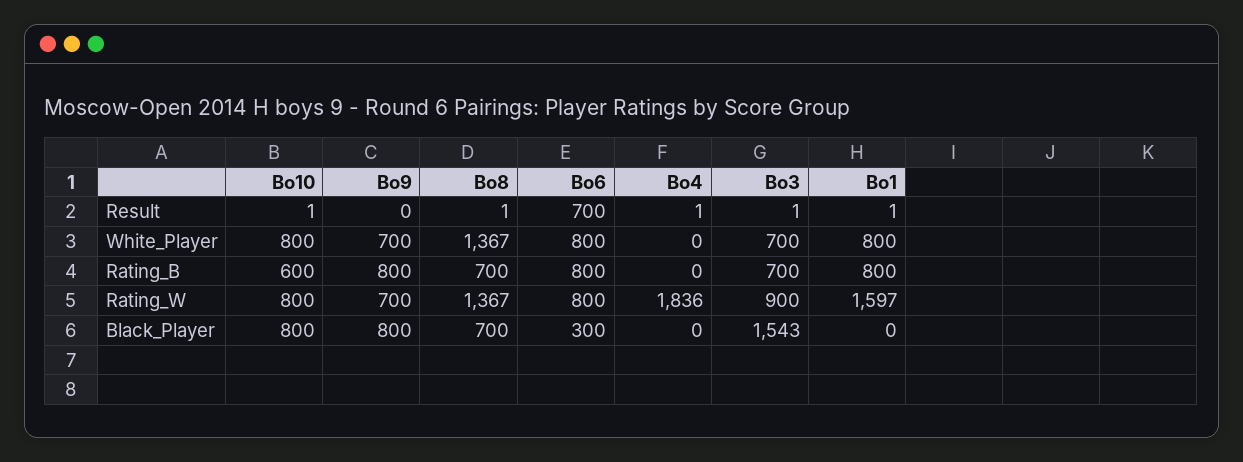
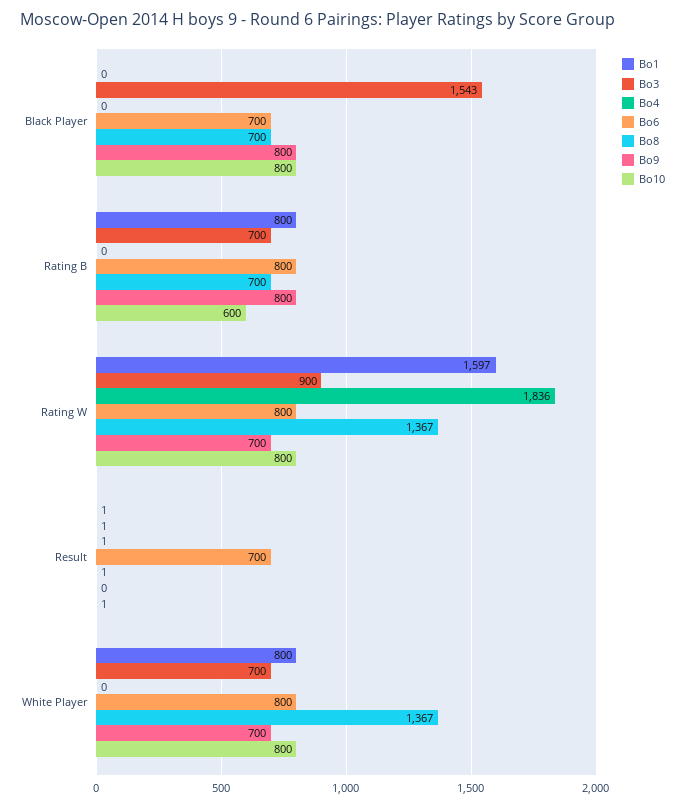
  {
    "Bo10": {
      "Result": 1,
      "White_Player": 800,
      "Rating_B": 600,
      "Rating_W": 800,
      "Black_Player": 800
    },
    "Bo9": {
      "Result": 0,
      "White_Player": 700,
      "Rating_B": 800,
      "Rating_W": 700,
      "Black_Player": 800
    },
    "Bo8": {
      "Result": 1,
      "White_Player": 1367,
      "Rating_B": 700,
      "Rating_W": 1367,
      "Black_Player": 700
    },
    "Bo6": {
      "Result": 700,
      "White_Player": 800,
      "Rating_B": 800,
      "Rating_W": 800,
-     "Black_Player": 300
+     "Black_Player": 700
    },
    "Bo4": {
      "Result": 1,
      "White_Player": 0,
      "Rating_B": 0,
      "Rating_W": 1836,
      "Black_Player": 0
    },
    "Bo3": {
      "Result": 1,
      "White_Player": 700,
      "Rating_B": 700,
      "Rating_W": 900,
      "Black_Player": 1543
    },
    "Bo1": {
      "Result": 1,
      "White_Player": 800,
      "Rating_B": 800,
      "Rating_W": 1597,
      "Black_Player": 0
    }
  }

